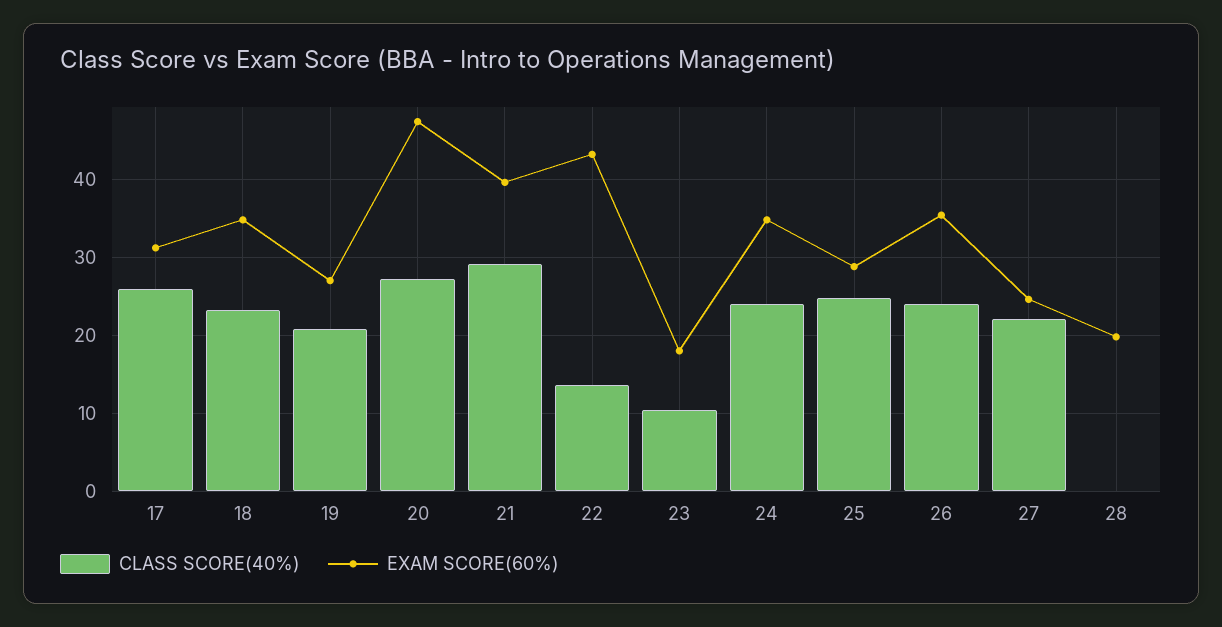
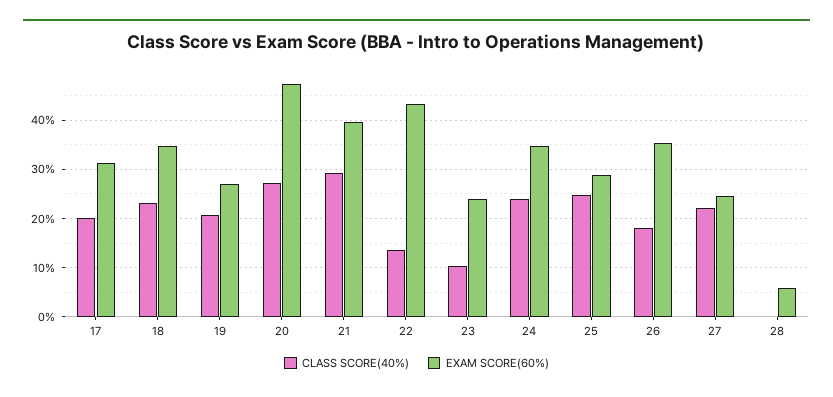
  {
    "CLASS SCORE(40%)": {
-     "17": 26,
+     "17": 20,
      "18": 23,
      "19": 21,
      "20": 27,
      "21": 29,
      "22": 14,
      "23": 10,
      "24": 24,
      "25": 25,
-     "26": 24,
+     "26": 18,
      "27": 22,
      "28": 0
    },
    "EXAM SCORE(60%)": {
      "17": 31,
      "18": 35,
      "19": 27,
      "20": 47,
      "21": 40,
      "22": 43,
-     "23": 18,
+     "23": 24,
      "24": 35,
      "25": 29,
      "26": 35,
      "27": 25,
-     "28": 20
+     "28": 6
    }
  }

